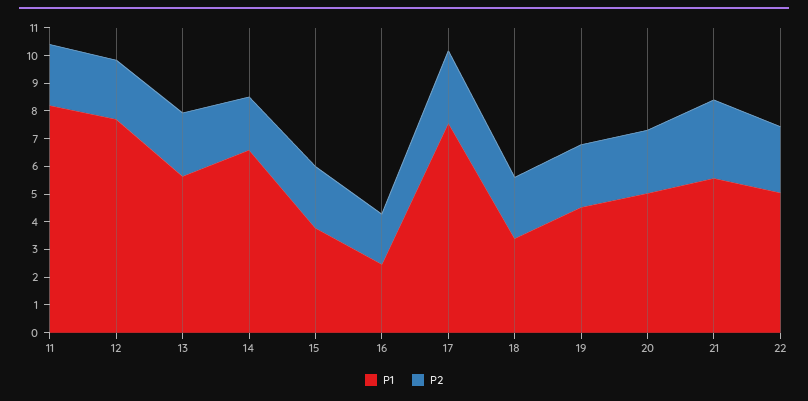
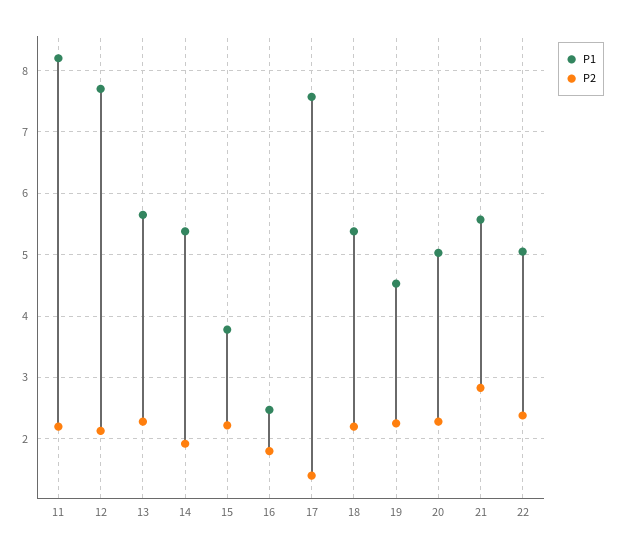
  {
    "P1": {
      "11": 8.2,
      "12": 7.7,
      "13": 5.7,
-     "14": 6.5,
+     "14": 5.4,
      "15": 3.8,
      "16": 2.5,
      "17": 7.6,
-     "18": 3.5,
+     "18": 5.4,
      "19": 4.5,
      "20": 5,
      "21": 5.6,
      "22": 5.1
    },
    "P2": {
      "11": 2.2,
      "12": 2.1,
      "13": 2.3,
      "14": 1.9,
      "15": 2.2,
      "16": 1.8,
-     "17": 2.5,
+     "17": 1.4,
      "18": 2.2,
      "19": 2.3,
      "20": 2.3,
      "21": 2.8,
      "22": 2.4
    }
  }

